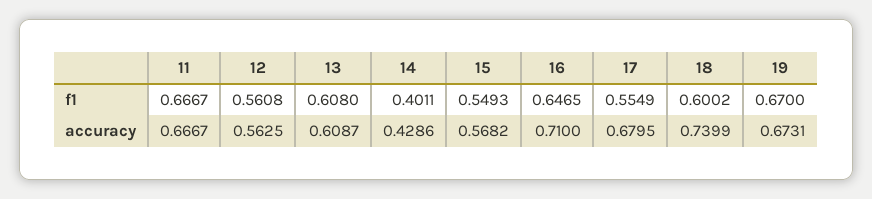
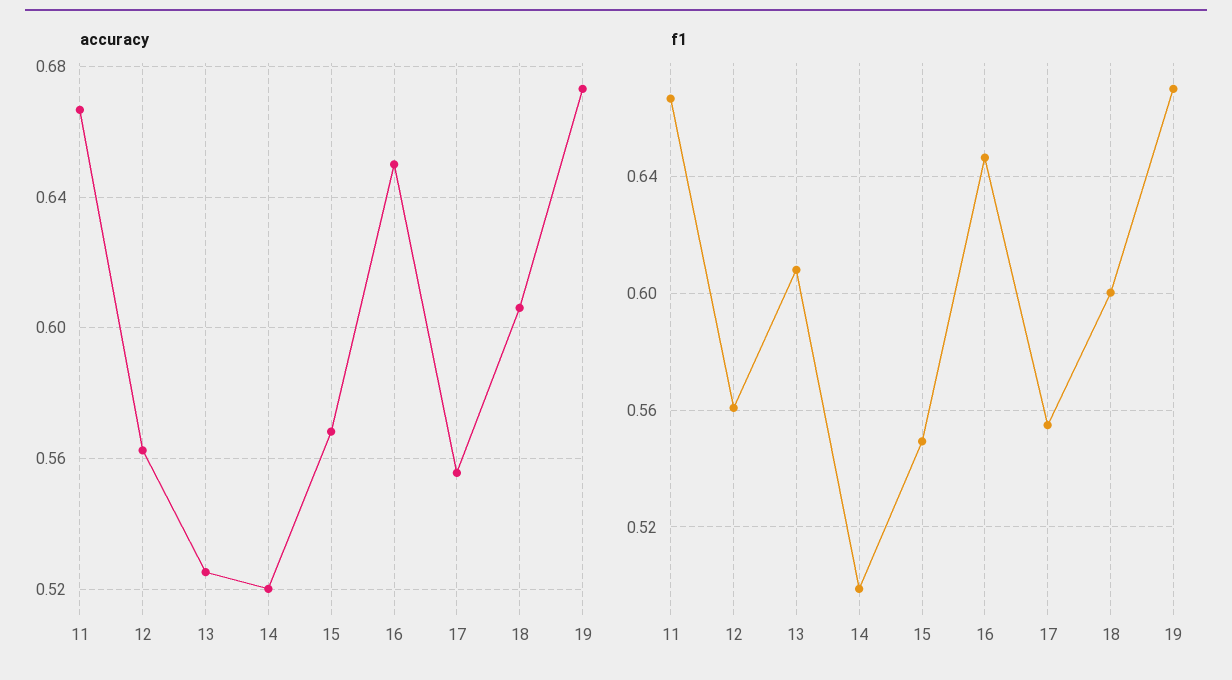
  {
    "f1": {
      "11": 0.6667,
      "12": 0.5608,
      "13": 0.608,
-     "14": 0.4011,
+     "14": 0.5,
      "15": 0.5493,
      "16": 0.6465,
      "17": 0.5549,
      "18": 0.6002,
      "19": 0.67
    },
    "accuracy": {
      "11": 0.6667,
      "12": 0.5625,
-     "13": 0.6087,
+     "13": 0.525,
-     "14": 0.4286,
+     "14": 0.52,
      "15": 0.5682,
-     "16": 0.71,
+     "16": 0.65,
-     "17": 0.6795,
+     "17": 0.555,
-     "18": 0.7399,
+     "18": 0.605,
      "19": 0.6731
    }
  }

